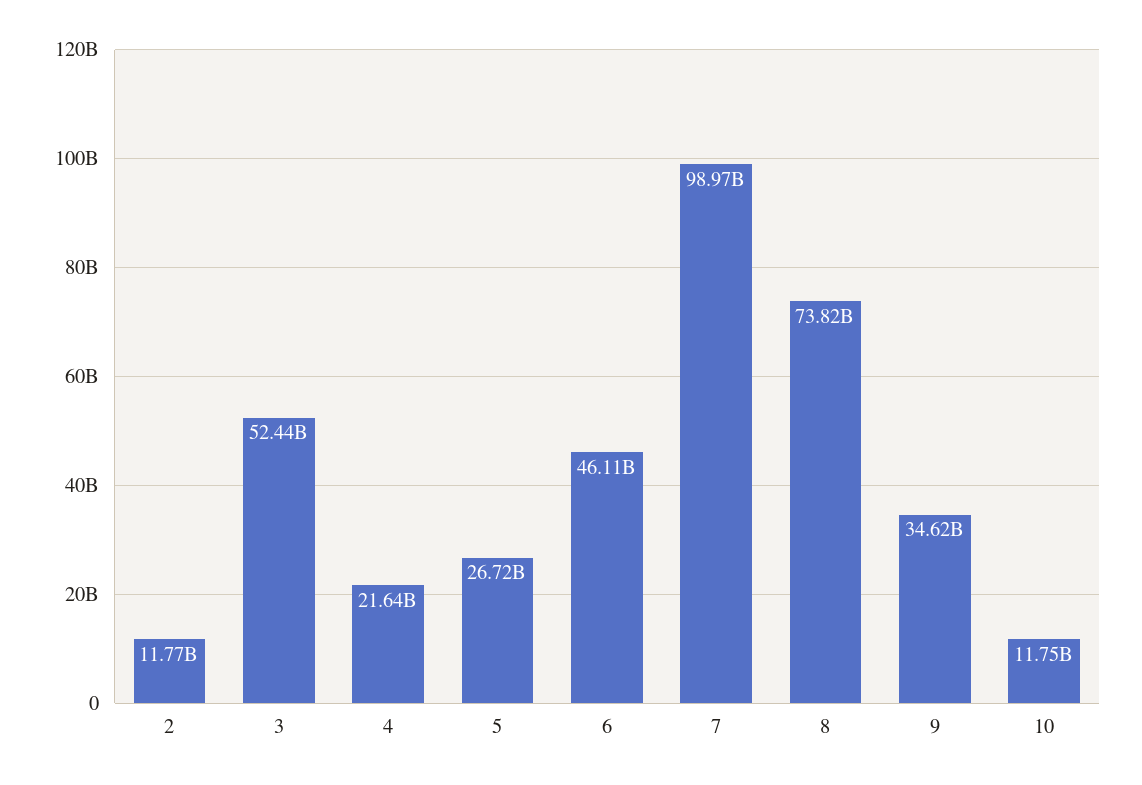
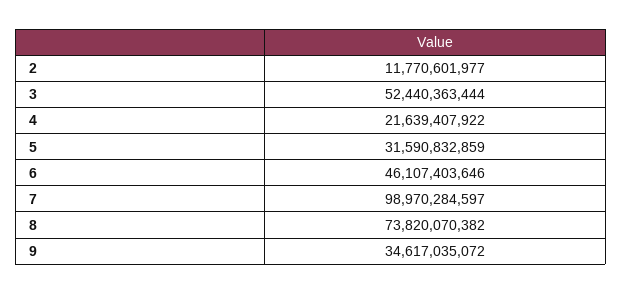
  {
    "2": 11770601977,
    "3": 52440363444,
    "4": 21639407922,
-   "5": 26720000000,
+   "5": 31590832859,
    "6": 46107403646,
    "7": 98970284597,
    "8": 73820070382,
-   "9": 34617035072,
+   "9": 34617035072
-   "10": 11750000000
  }

